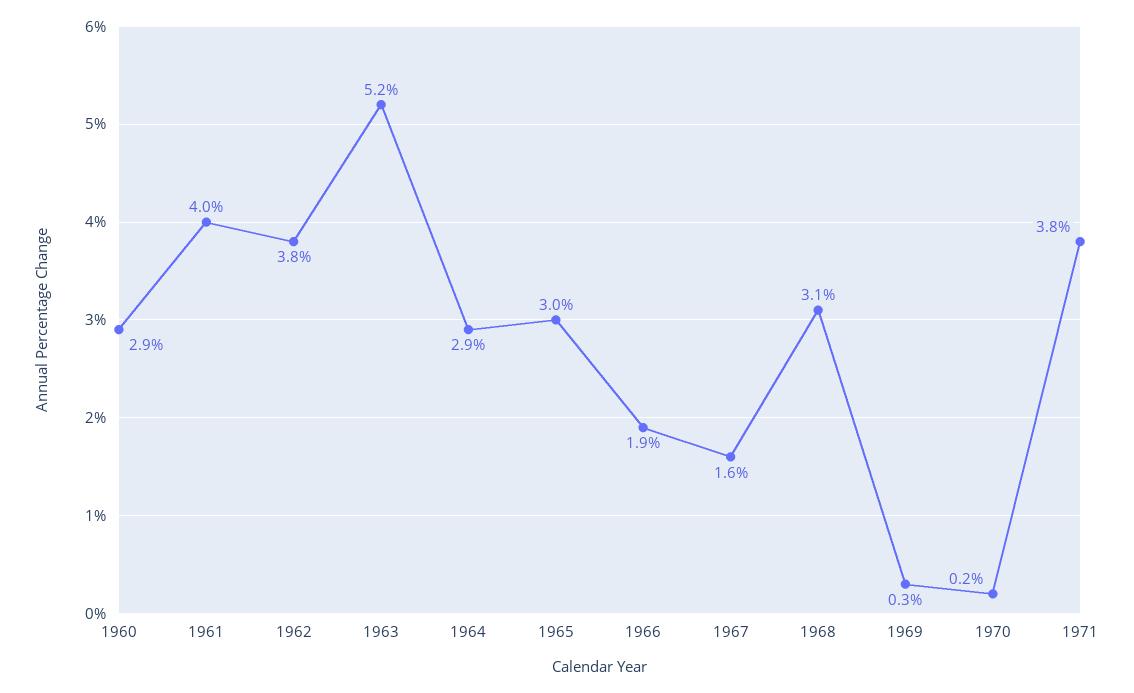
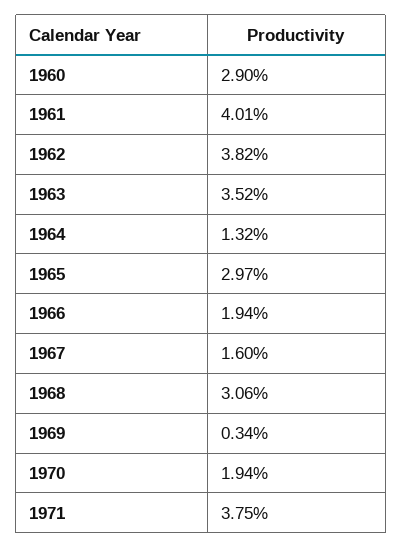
  {
    "1960": 2.9,
    "1961": 4.01,
    "1962": 3.82,
-   "1963": 5.2,
+   "1963": 3.52,
-   "1964": 2.9,
+   "1964": 1.32,
    "1965": 2.97,
    "1966": 1.94,
    "1967": 1.6,
    "1968": 3.06,
    "1969": 0.34,
-   "1970": 0.2,
+   "1970": 1.94,
    "1971": 3.75
  }

